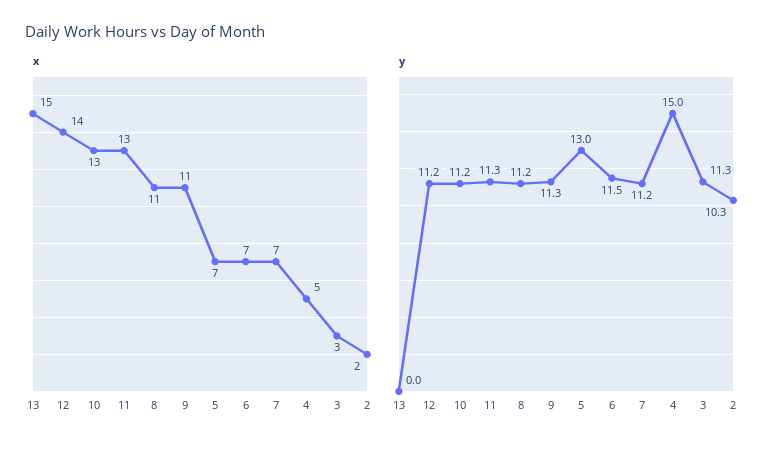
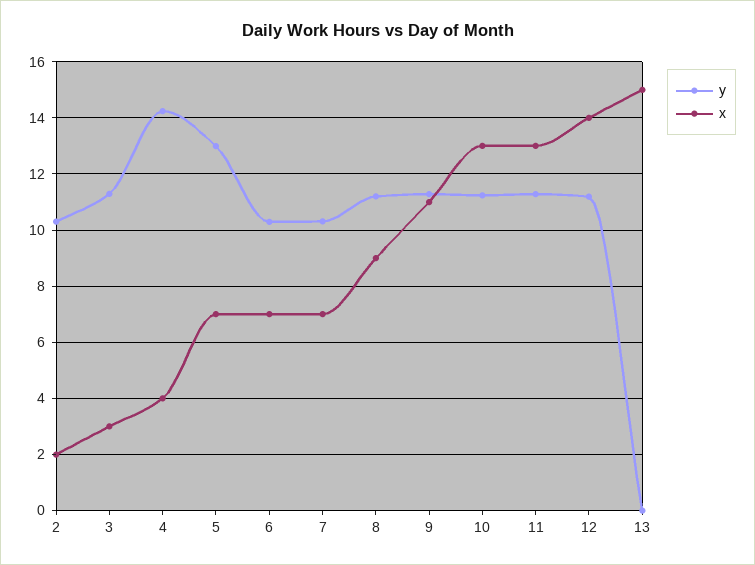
  {
    "x": {
      "13": 15,
      "12": 14,
      "10": 13,
      "11": 13,
-     "8": 11,
+     "8": 9,
      "9": 11,
      "5": 7,
      "6": 7,
      "7": 7,
-     "4": 5,
+     "4": 4,
      "3": 3,
      "2": 2
    },
    "y": {
      "13": 0,
      "12": 11.2,
      "10": 11.2,
      "11": 11.3,
      "8": 11.2,
      "9": 11.3,
      "5": 13,
-     "6": 11.5,
+     "6": 10.25,
-     "7": 11.2,
+     "7": 10.25,
-     "4": 15,
+     "4": 14.25,
      "3": 11.3,
      "2": 10.3
    }
  }

